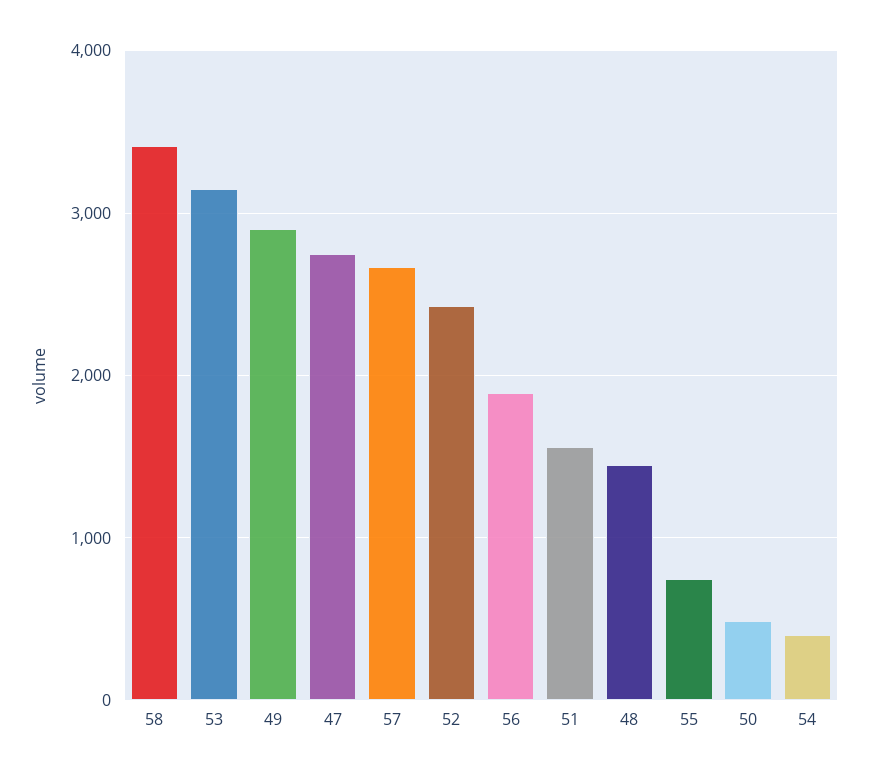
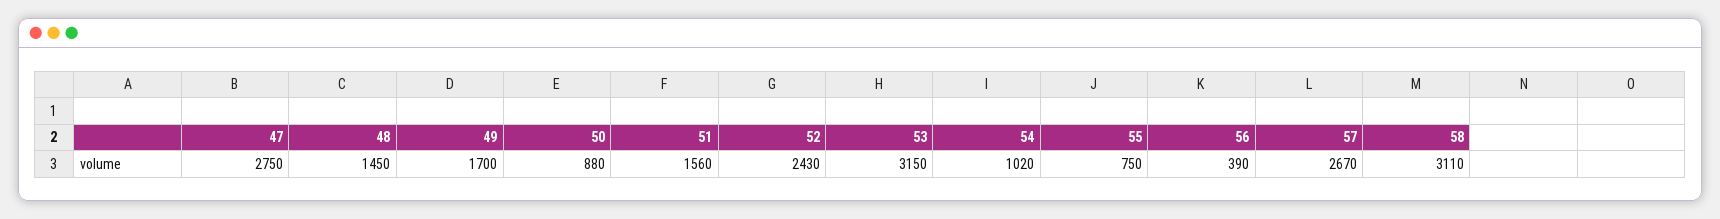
  {
-   "58": 3400,
+   "58": 3110,
    "53": 3150,
-   "49": 2900,
+   "49": 1700,
    "47": 2750,
    "57": 2670,
    "52": 2430,
-   "56": 1900,
+   "56": 390,
    "51": 1560,
    "48": 1450,
    "55": 750,
-   "50": 500,
+   "50": 880,
-   "54": 400
+   "54": 1020
  }

